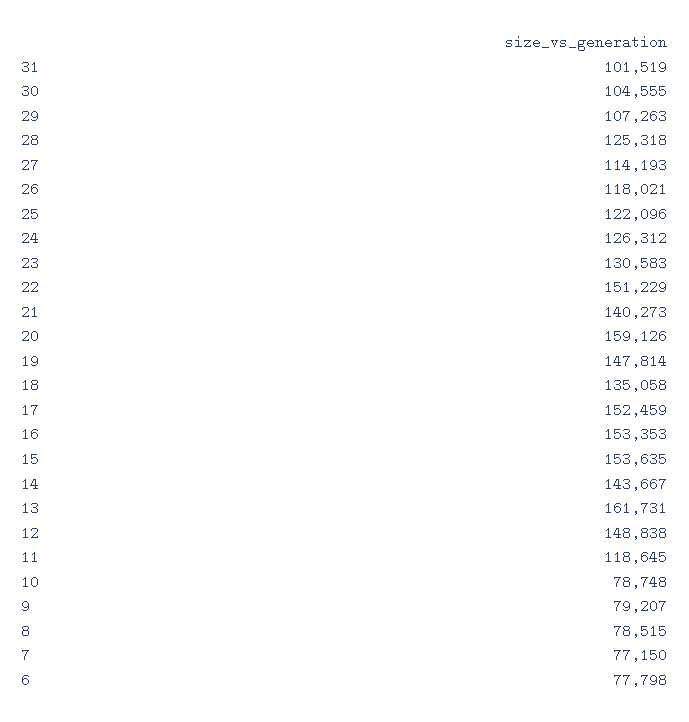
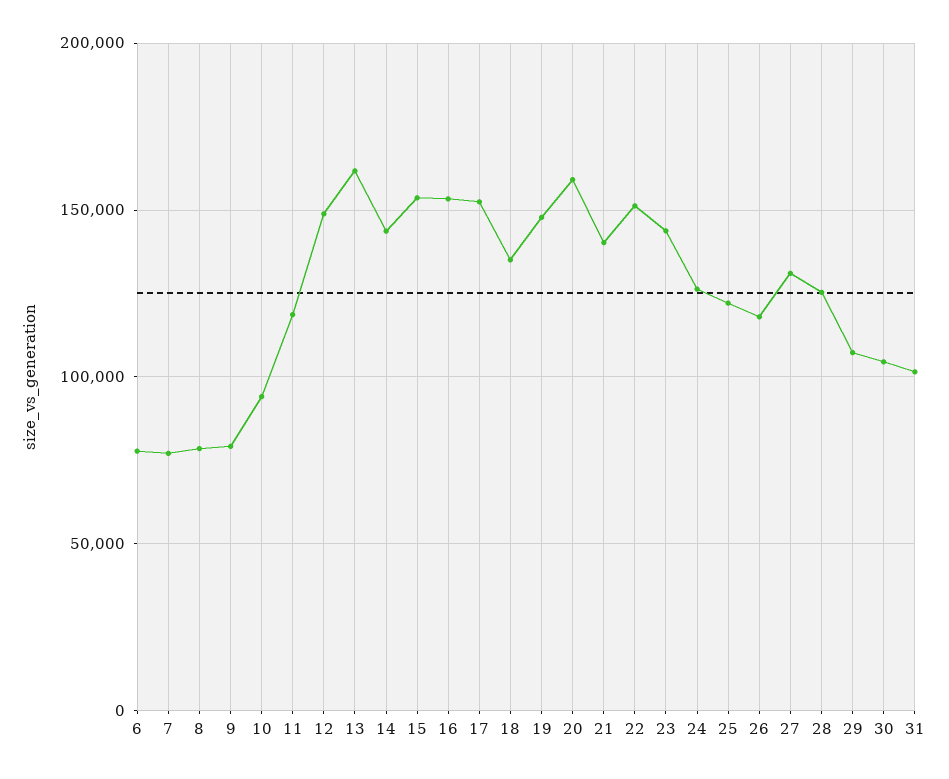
  {
    "31": 101519,
    "30": 104555,
    "29": 107263,
    "28": 125318,
-   "27": 114193,
+   "27": 130000,
    "26": 118021,
    "25": 122096,
    "24": 126312,
-   "23": 130583,
+   "23": 145000,
    "22": 151229,
    "21": 140273,
    "20": 159126,
    "19": 147814,
    "18": 135058,
    "17": 152459,
    "16": 153353,
    "15": 153635,
    "14": 143667,
    "13": 161731,
    "12": 148838,
    "11": 118645,
-   "10": 78748,
+   "10": 95000,
    "9": 79207,
    "8": 78515,
    "7": 77150,
    "6": 77798
  }

